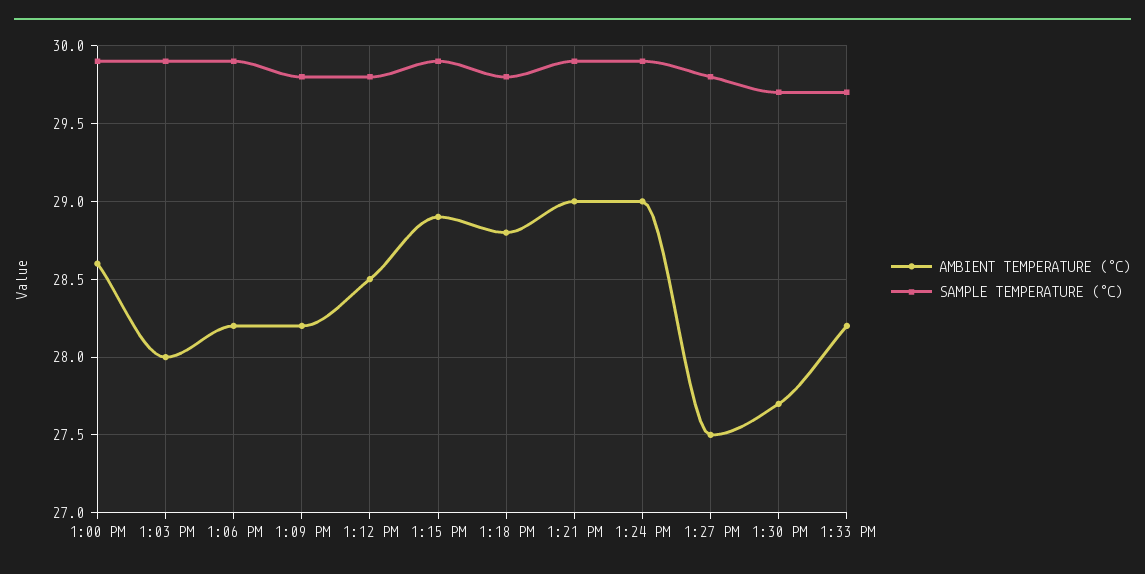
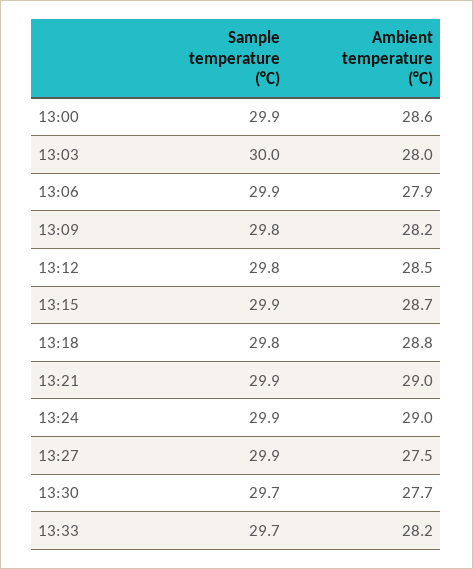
  {
    "AMBIENT TEMPERATURE (°C)": {
      "1:00 PM": 28.6,
      "1:03 PM": 28,
-     "1:06 PM": 28.2,
+     "1:06 PM": 27.9,
      "1:09 PM": 28.2,
      "1:12 PM": 28.5,
-     "1:15 PM": 28.9,
+     "1:15 PM": 28.7,
      "1:18 PM": 28.8,
      "1:21 PM": 29,
      "1:24 PM": 29,
      "1:27 PM": 27.5,
      "1:30 PM": 27.7,
      "1:33 PM": 28.2
    },
    "SAMPLE TEMPERATURE (°C)": {
      "1:00 PM": 29.9,
-     "1:03 PM": 29.9,
+     "1:03 PM": 30,
      "1:06 PM": 29.9,
      "1:09 PM": 29.8,
      "1:12 PM": 29.8,
      "1:15 PM": 29.9,
      "1:18 PM": 29.8,
      "1:21 PM": 29.9,
      "1:24 PM": 29.9,
-     "1:27 PM": 29.8,
+     "1:27 PM": 29.9,
      "1:30 PM": 29.7,
      "1:33 PM": 29.7
    }
  }

